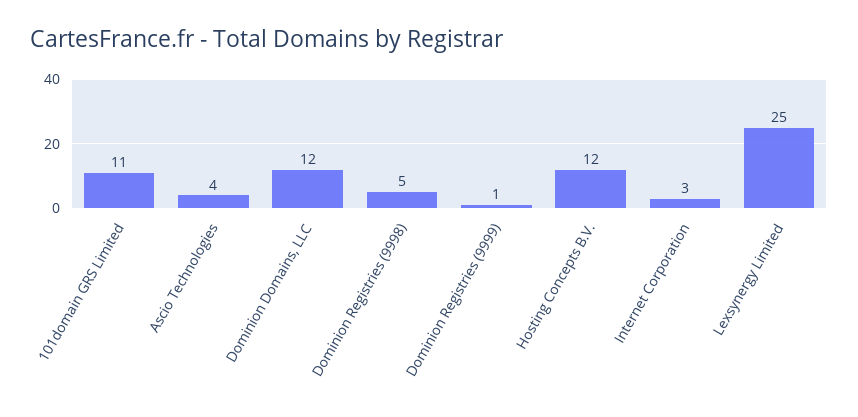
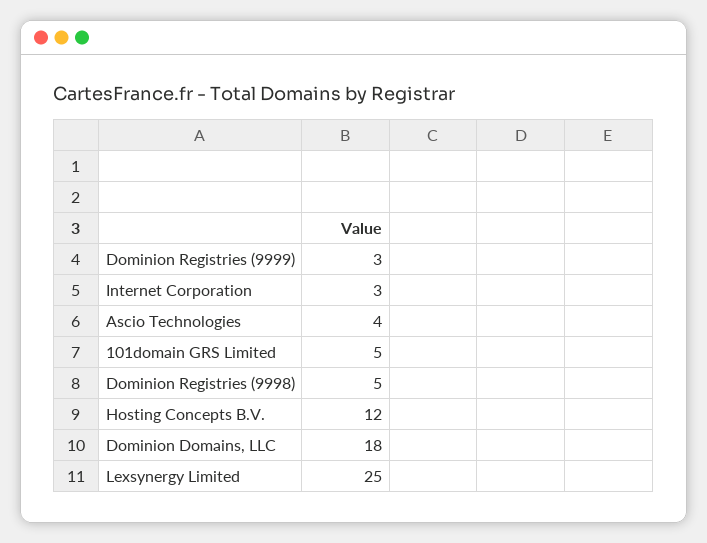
  {
-   "101domain GRS Limited": 11,
+   "101domain GRS Limited": 5,
    "Ascio Technologies": 4,
-   "Dominion Domains, LLC": 12,
+   "Dominion Domains, LLC": 18,
    "Dominion Registries (9998)": 5,
-   "Dominion Registries (9999)": 1,
+   "Dominion Registries (9999)": 3,
    "Hosting Concepts B.V.": 12,
    "Internet Corporation": 3,
    "Lexsynergy Limited": 25
  }

